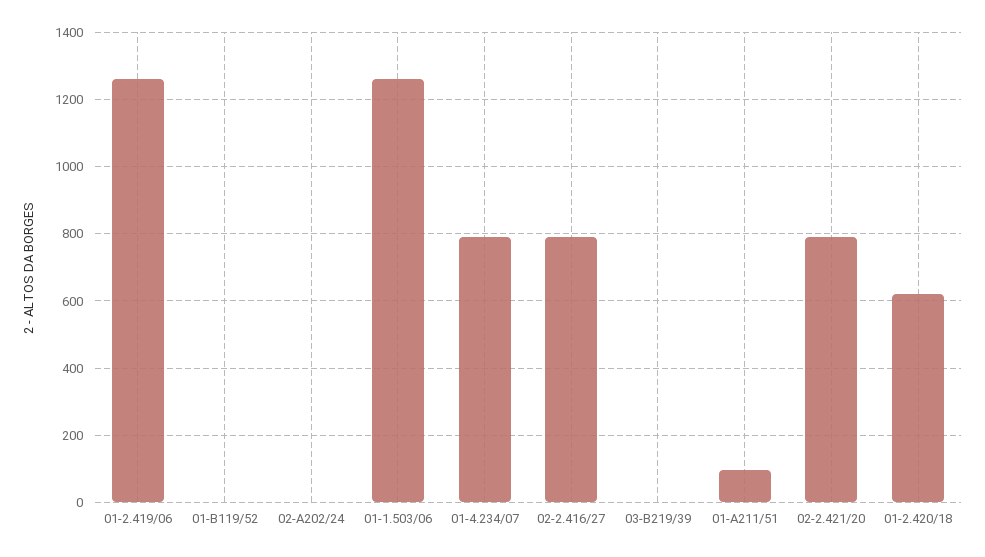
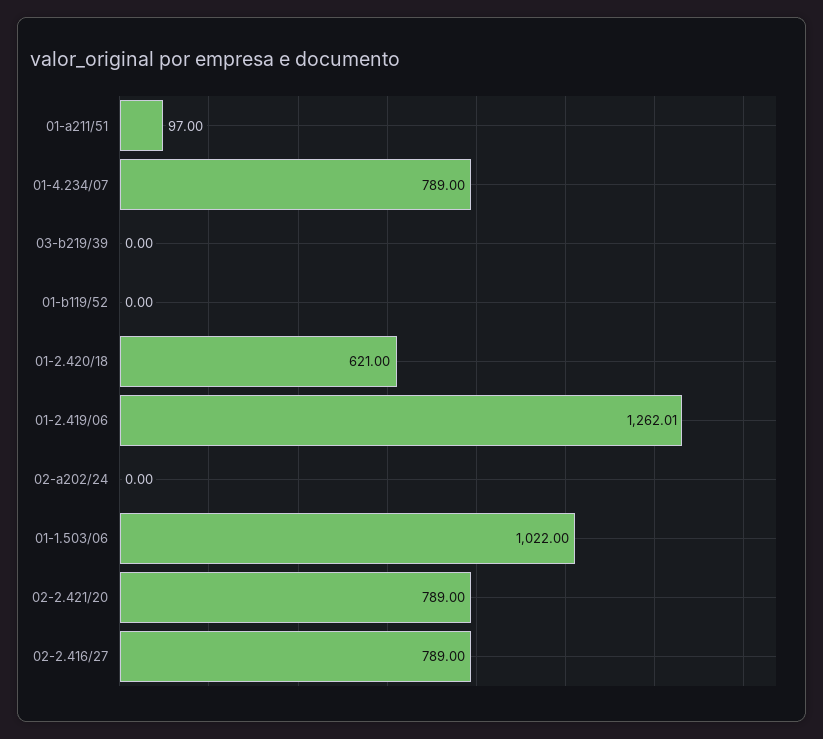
  {
    "01-2.419/06": 1262.01,
    "01-B119/52": 0,
    "02-A202/24": 0,
-   "01-1.503/06": 1260,
+   "01-1.503/06": 1022,
    "01-4.234/07": 789,
    "02-2.416/27": 789,
    "03-B219/39": 0,
    "01-A211/51": 97,
    "02-2.421/20": 789,
    "01-2.420/18": 621
  }

